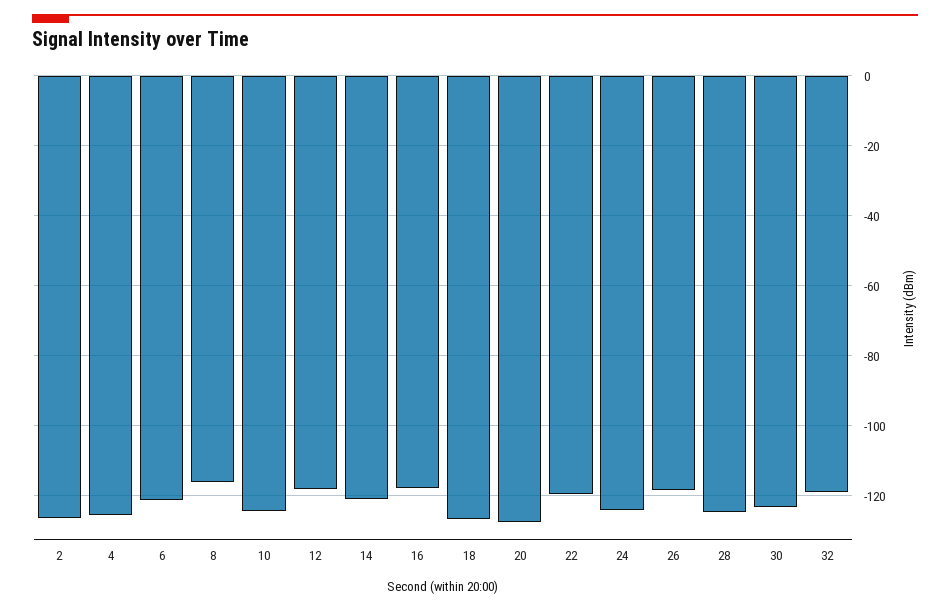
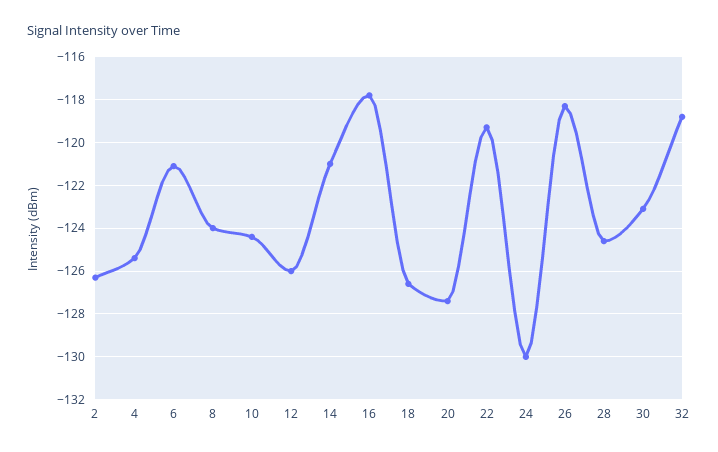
  {
    "2": -126.5,
    "4": -125.5,
    "6": -121,
-   "8": -116,
+   "8": -124,
    "10": -124.5,
-   "12": -118,
+   "12": -126,
    "14": -121,
    "16": -118,
    "18": -126.5,
    "20": -127.5,
    "22": -119.5,
-   "24": -124,
+   "24": -130,
    "26": -118.5,
    "28": -124.5,
    "30": -123,
    "32": -119
  }

